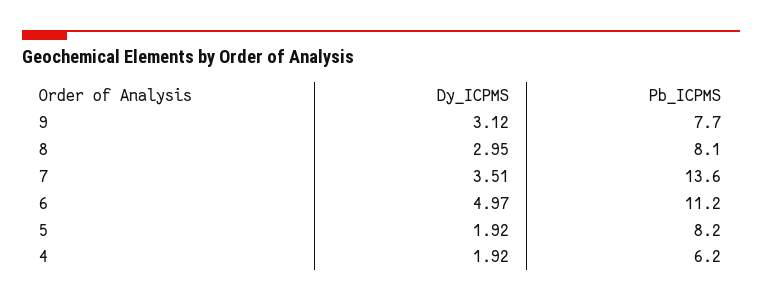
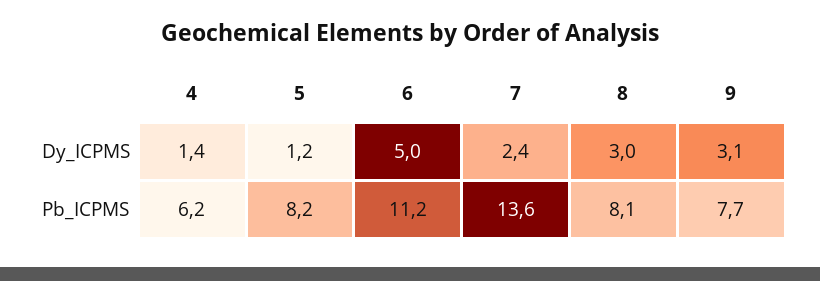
  {
    "Dy_ICPMS": {
      "9": 3.12,
      "8": 2.95,
-     "7": 3.51,
+     "7": 2.4,
      "6": 4.97,
-     "5": 1.92,
+     "5": 1.2,
-     "4": 1.92
+     "4": 1.4
    },
    "Pb_ICPMS": {
      "9": 7.7,
      "8": 8.1,
      "7": 13.6,
      "6": 11.2,
      "5": 8.2,
      "4": 6.2
    }
  }

